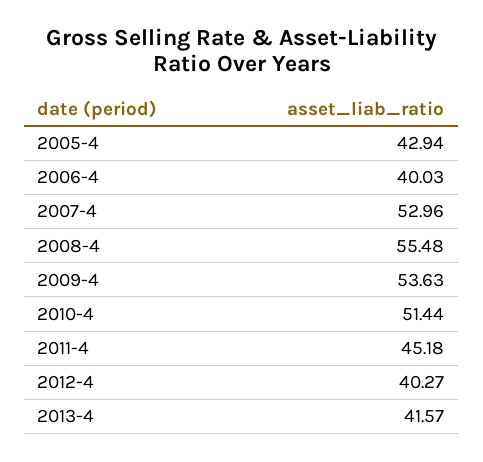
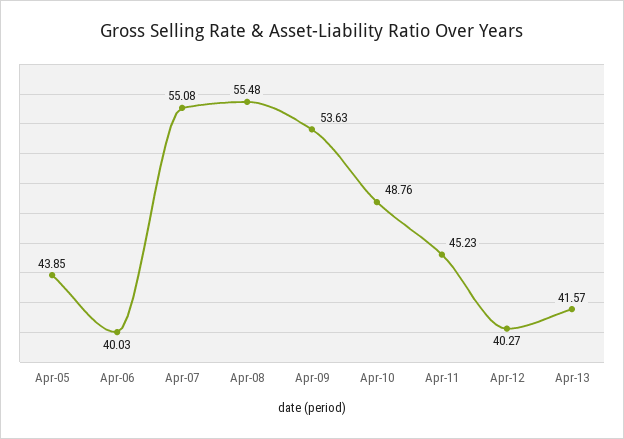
  {
-   "2005-4": 42.94,
+   "2005-4": 43.85,
    "2006-4": 40.03,
-   "2007-4": 52.96,
+   "2007-4": 55.08,
    "2008-4": 55.48,
    "2009-4": 53.63,
-   "2010-4": 51.44,
+   "2010-4": 48.76,
-   "2011-4": 45.18,
+   "2011-4": 45.23,
    "2012-4": 40.27,
    "2013-4": 41.57
  }

